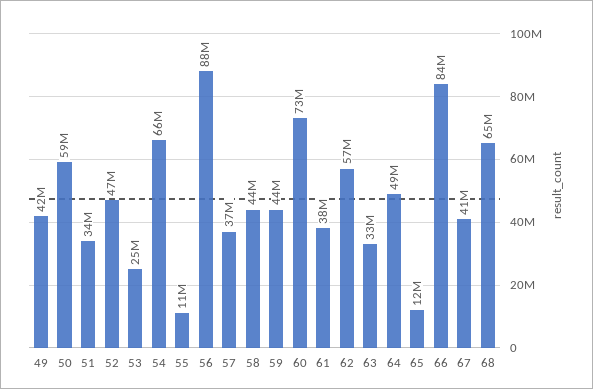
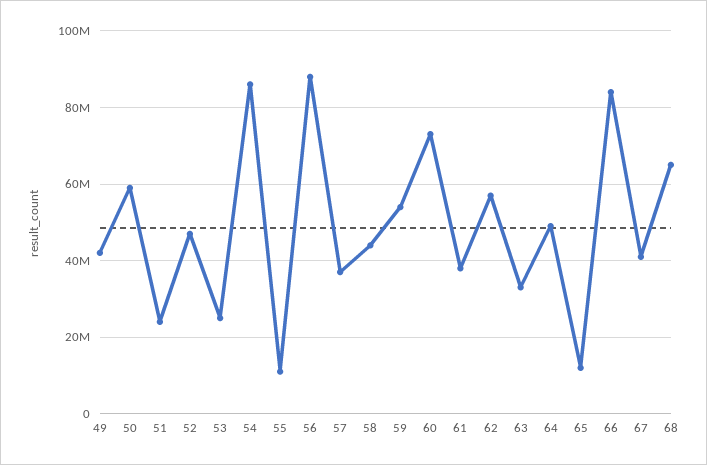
  {
    "49": 42000000,
    "50": 59000000,
-   "51": 34000000,
+   "51": 24000000,
    "52": 47000000,
    "53": 25000000,
-   "54": 66000000,
+   "54": 86000000,
    "55": 11000000,
    "56": 88000000,
    "57": 37000000,
    "58": 44000000,
-   "59": 44000000,
+   "59": 54000000,
    "60": 73000000,
    "61": 38000000,
    "62": 57000000,
    "63": 33000000,
    "64": 49000000,
    "65": 12000000,
    "66": 84000000,
    "67": 41000000,
    "68": 65000000
  }

